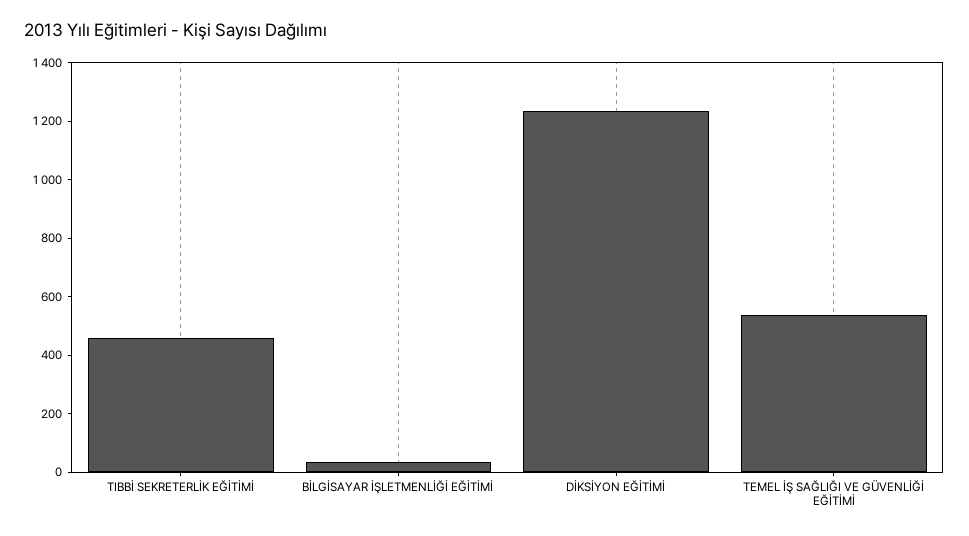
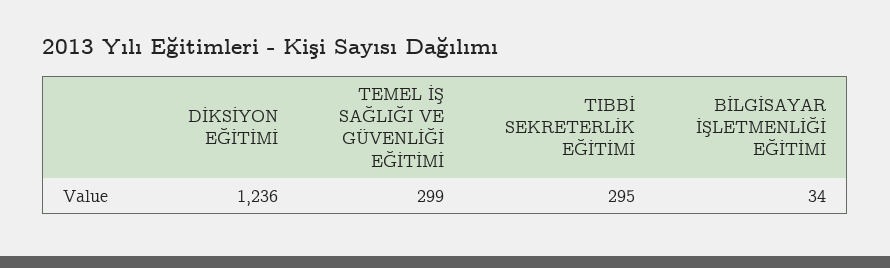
  {
-   "TIBBİ SEKRETERLİK EĞİTİMİ": 450,
+   "TIBBİ SEKRETERLİK EĞİTİMİ": 295,
    "BİLGİSAYAR İŞLETMENLİĞİ EĞİTİMİ": 34,
    "DİKSİYON EĞİTİMİ": 1236,
-   "TEMEL İŞ SAĞLIĞI VE GÜVENLİĞİ EĞİTİMİ": 550
+   "TEMEL İŞ SAĞLIĞI VE GÜVENLİĞİ EĞİTİMİ": 299
  }

